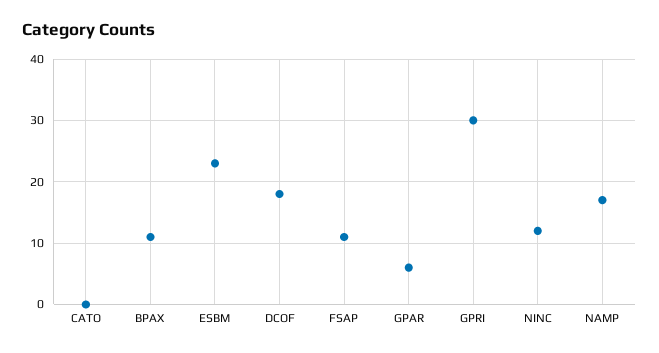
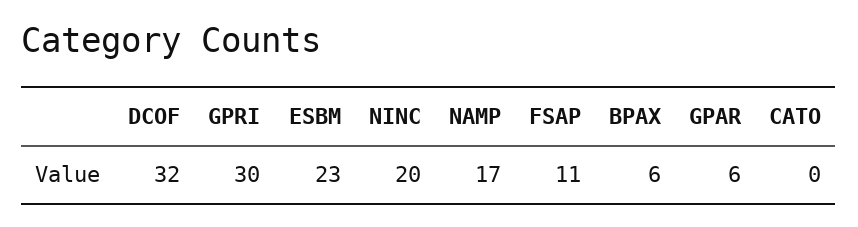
  {
    "CATO": 0,
-   "BPAX": 11,
+   "BPAX": 6,
    "ESBM": 23,
-   "DCOF": 18,
+   "DCOF": 32,
    "FSAP": 11,
    "GPAR": 6,
    "GPRI": 30,
-   "NINC": 12,
+   "NINC": 20,
    "NAMP": 17
  }

